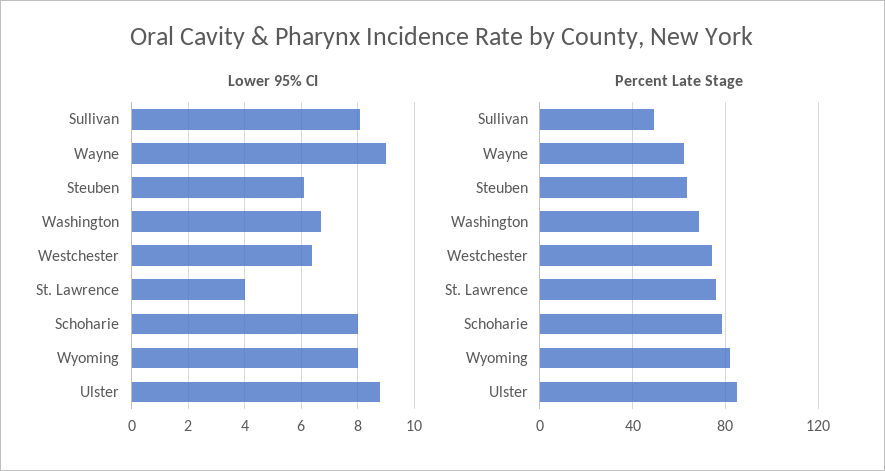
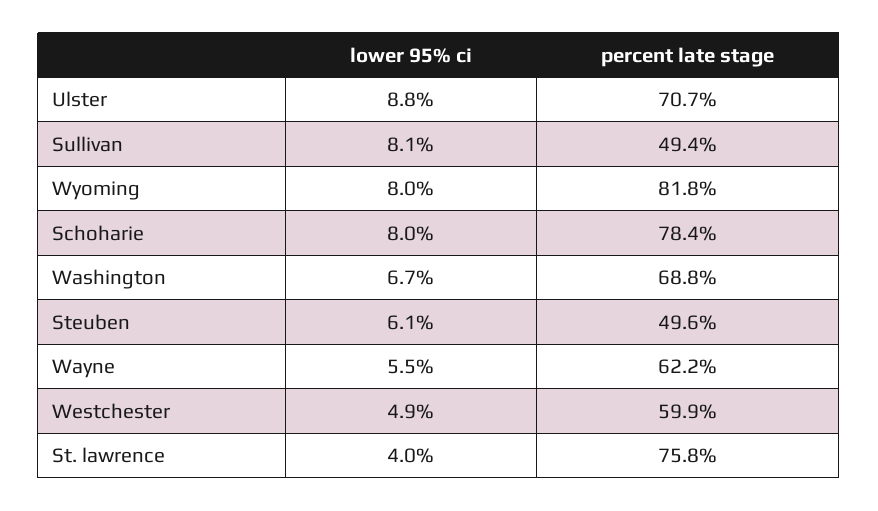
  {
    "Lower 95% CI": {
      "Sullivan": 8.1,
-     "Wayne": 9,
+     "Wayne": 5.5,
      "Steuben": 6.1,
      "Washington": 6.7,
-     "Westchester": 6.5,
+     "Westchester": 4.9,
      "St. Lawrence": 4,
      "Schoharie": 8,
      "Wyoming": 8,
      "Ulster": 8.8
    },
    "Percent Late Stage": {
      "Sullivan": 49.4,
      "Wayne": 62.2,
-     "Steuben": 65,
+     "Steuben": 49.6,
      "Washington": 68.8,
-     "Westchester": 75,
+     "Westchester": 59.9,
      "St. Lawrence": 75.8,
      "Schoharie": 78.4,
      "Wyoming": 81.8,
-     "Ulster": 85
+     "Ulster": 70.7
    }
  }

